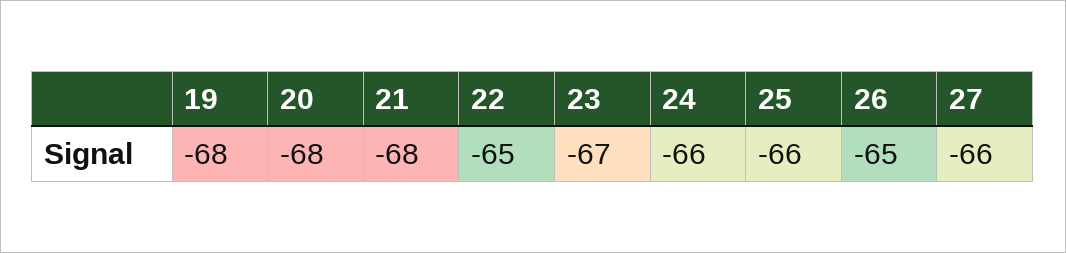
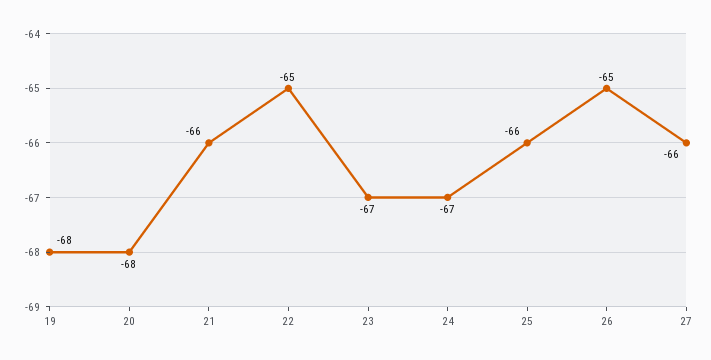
  {
    "19": -68,
    "20": -68,
-   "21": -68,
+   "21": -66,
    "22": -65,
    "23": -67,
-   "24": -66,
+   "24": -67,
    "25": -66,
    "26": -65,
    "27": -66
  }

